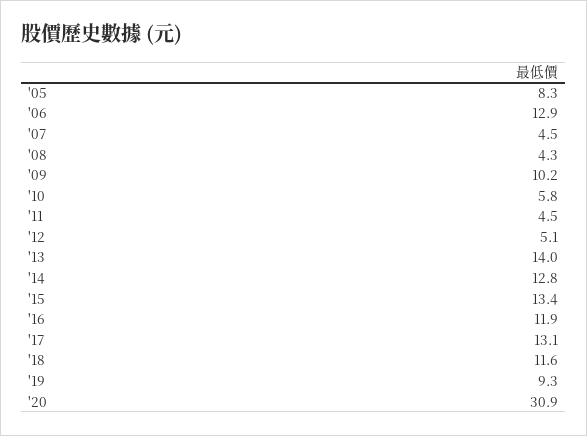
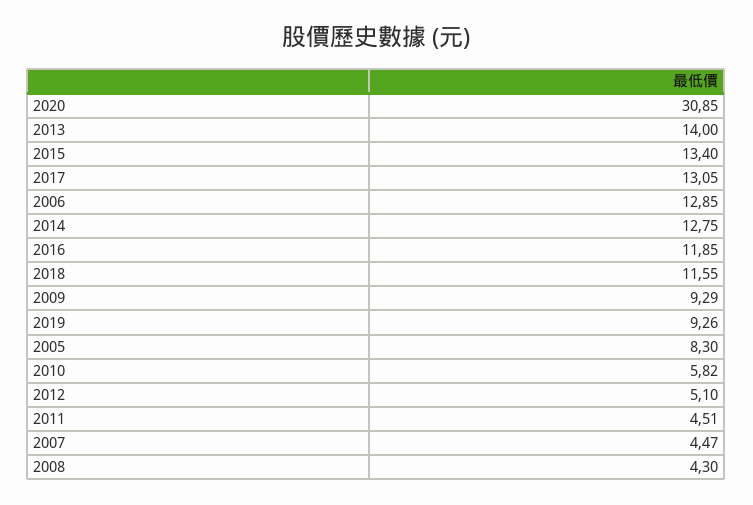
  {
    "'05": 8.3,
    "'06": 12.85,
    "'07": 4.47,
    "'08": 4.3,
-   "'09": 10.2,
+   "'09": 9.29,
    "'10": 5.82,
    "'11": 4.51,
    "'12": 5.1,
    "'13": 14,
    "'14": 12.75,
    "'15": 13.4,
    "'16": 11.85,
    "'17": 13.05,
    "'18": 11.55,
    "'19": 9.26,
    "'20": 30.85
  }

